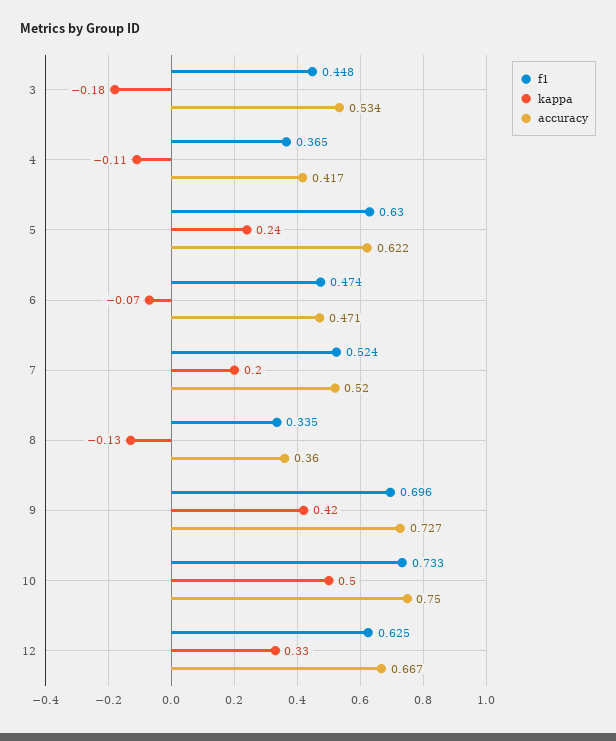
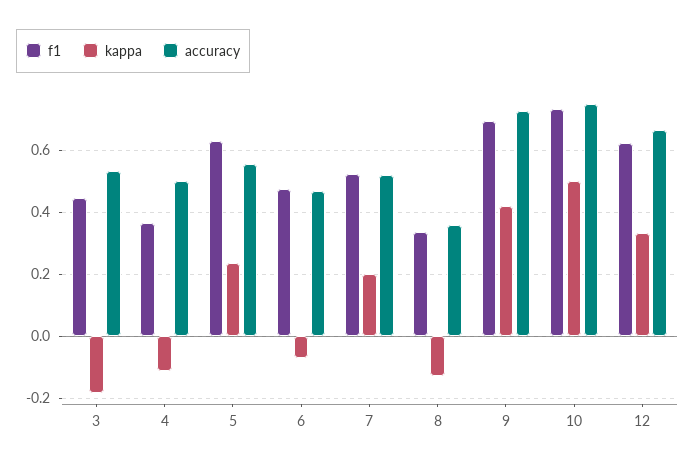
  {
    "f1": {
      "3": 0.448,
      "4": 0.365,
      "5": 0.63,
      "6": 0.474,
      "7": 0.524,
      "8": 0.335,
      "9": 0.696,
      "10": 0.733,
      "12": 0.625
    },
    "kappa": {
      "3": -0.18,
      "4": -0.11,
      "5": 0.24,
      "6": -0.07,
      "7": 0.2,
      "8": -0.13,
      "9": 0.42,
      "10": 0.5,
      "12": 0.33
    },
    "accuracy": {
      "3": 0.534,
-     "4": 0.417,
+     "4": 0.5,
-     "5": 0.622,
+     "5": 0.56,
      "6": 0.471,
      "7": 0.52,
      "8": 0.36,
      "9": 0.727,
      "10": 0.75,
      "12": 0.667
    }
  }

